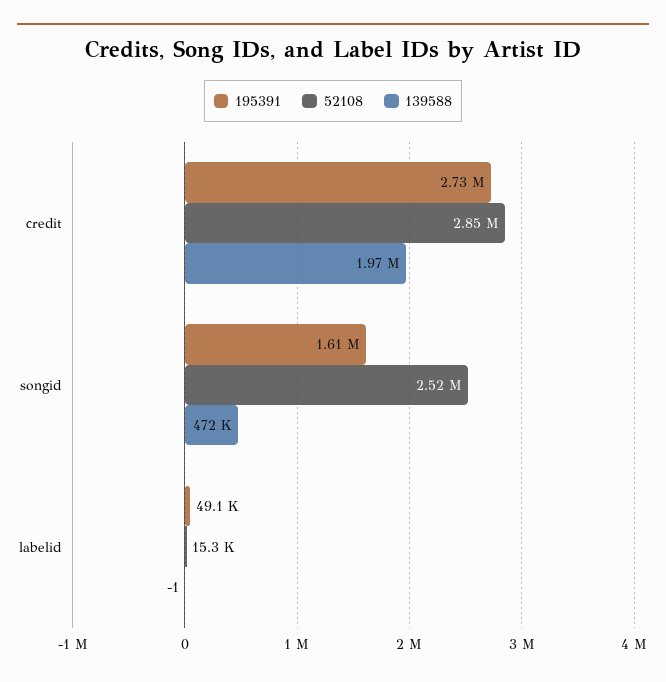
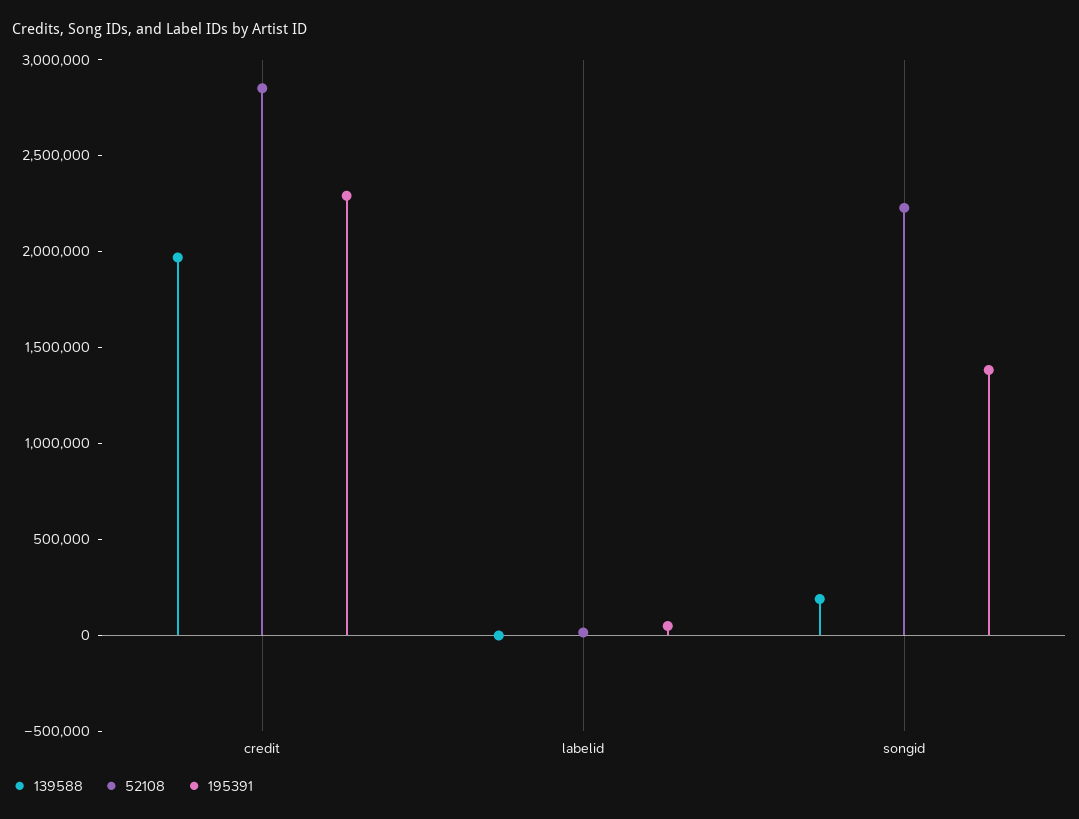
  {
    "195391": {
-     "credit": 2730000,
+     "credit": 2300000,
-     "songid": 1610000,
+     "songid": 1400000,
      "labelid": 49100
    },
    "52108": {
      "credit": 2850000,
-     "songid": 2520000,
+     "songid": 2200000,
      "labelid": 15300
    },
    "139588": {
      "credit": 1970000,
-     "songid": 472000,
+     "songid": 200000,
      "labelid": -1
    }
  }

